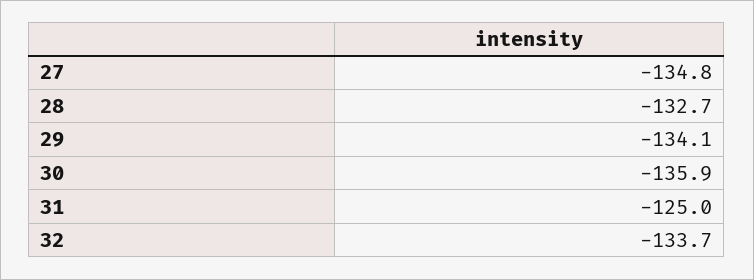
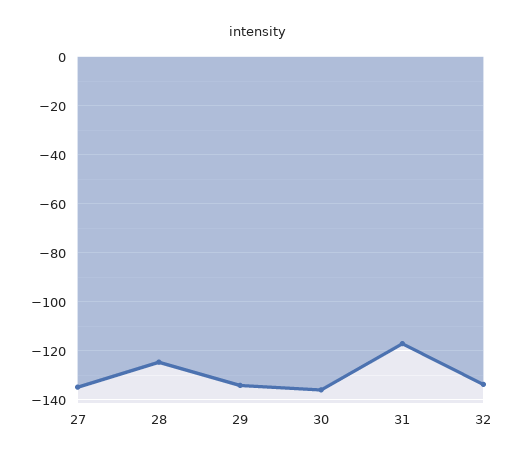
  {
    "27": -134.8,
-   "28": -132.7,
+   "28": -125,
    "29": -134.1,
    "30": -135.9,
-   "31": -125,
+   "31": -117.5,
    "32": -133.7
  }

